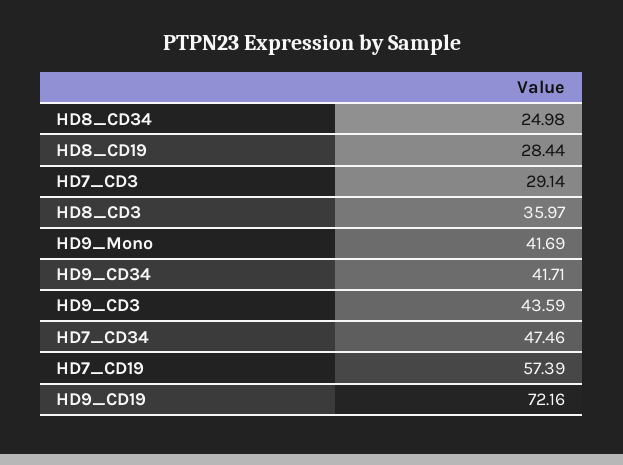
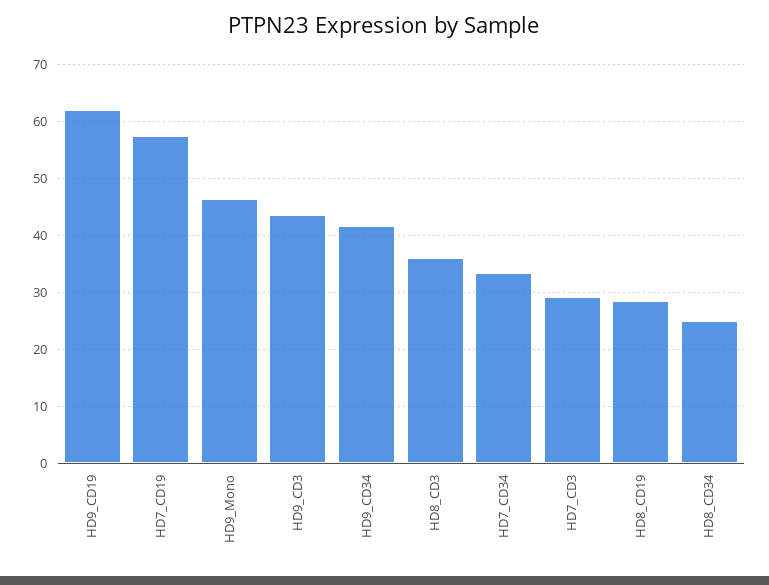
  {
    "HD8_CD34": 24.98,
    "HD8_CD19": 28.44,
    "HD7_CD3": 29.14,
    "HD8_CD3": 35.97,
-   "HD9_Mono": 41.69,
+   "HD9_Mono": 46,
    "HD9_CD34": 41.71,
    "HD9_CD3": 43.59,
-   "HD7_CD34": 47.46,
+   "HD7_CD34": 34,
    "HD7_CD19": 57.39,
-   "HD9_CD19": 72.16
+   "HD9_CD19": 62
  }

